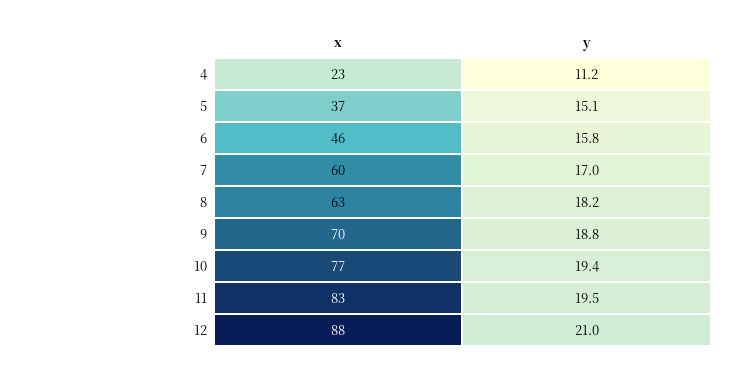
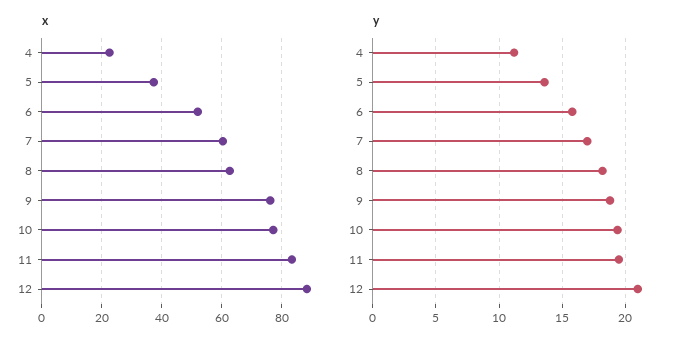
  {
    "x": {
      "4": 23,
      "5": 37,
-     "6": 46,
+     "6": 52,
      "7": 60,
      "8": 63,
-     "9": 70,
+     "9": 76,
      "10": 77,
      "11": 83,
      "12": 88
    },
    "y": {
      "4": 11.2,
-     "5": 15.1,
+     "5": 13.5,
      "6": 15.8,
      "7": 17,
      "8": 18.2,
      "9": 18.8,
      "10": 19.4,
      "11": 19.5,
      "12": 21
    }
  }

